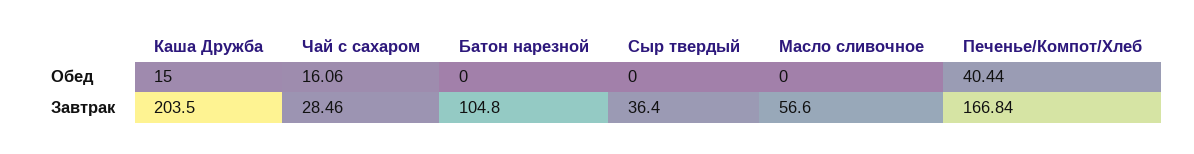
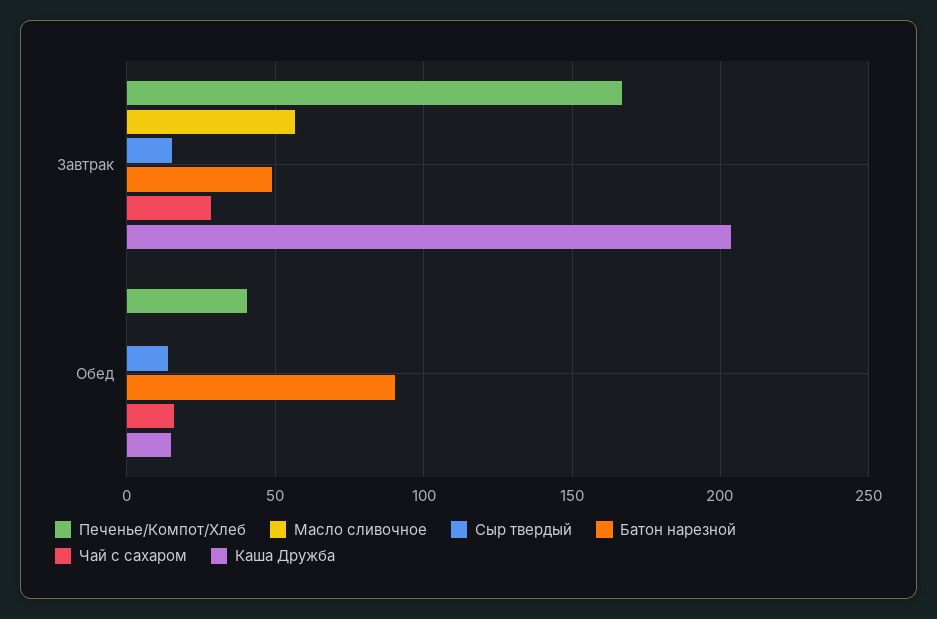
  {
    "Каша Дружба": {
      "Обед": 15,
      "Завтрак": 203.5
    },
    "Чай с сахаром": {
      "Обед": 16.06,
      "Завтрак": 28.46
    },
    "Батон нарезной": {
-     "Обед": 0,
+     "Обед": 90,
-     "Завтрак": 104.8
+     "Завтрак": 50
    },
    "Сыр твердый": {
-     "Обед": 0,
+     "Обед": 15,
-     "Завтрак": 36.4
+     "Завтрак": 15
    },
    "Масло сливочное": {
      "Обед": 0,
      "Завтрак": 56.6
    },
    "Печенье/Компот/Хлеб": {
      "Обед": 40.44,
      "Завтрак": 166.84
    }
  }

